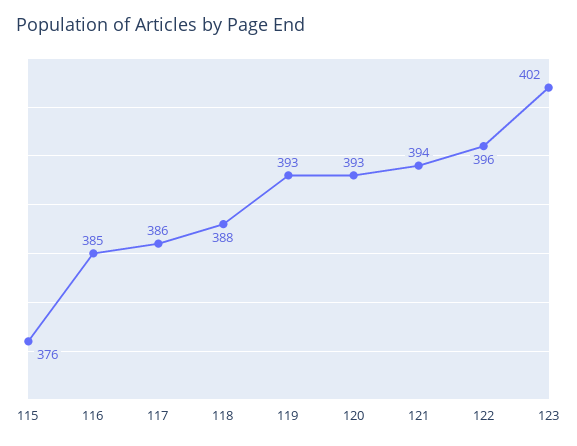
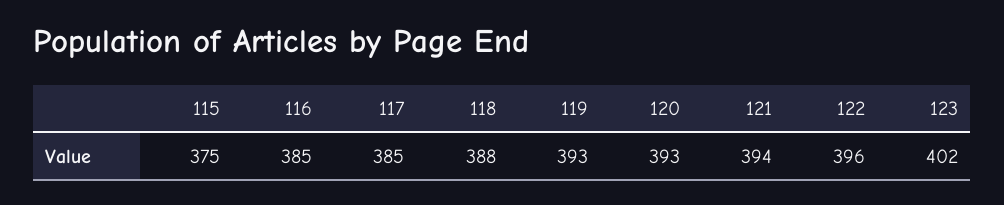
  {
-   "115": 376,
+   "115": 375,
    "116": 385,
-   "117": 386,
+   "117": 385,
    "118": 388,
    "119": 393,
    "120": 393,
    "121": 394,
    "122": 396,
    "123": 402
  }

